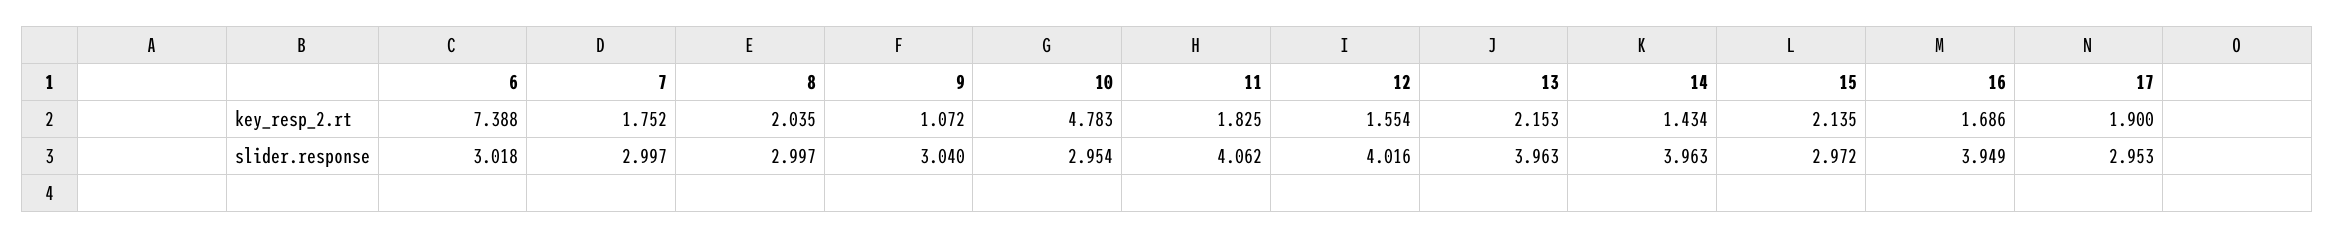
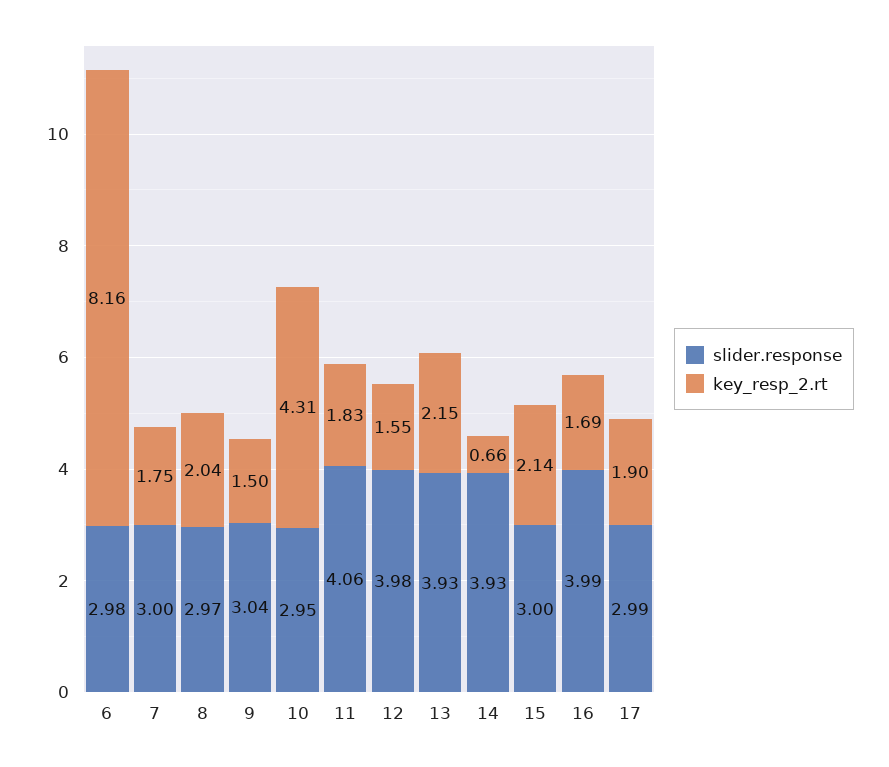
  {
    "key_resp_2.rt": {
-     "6": 7.388,
+     "6": 8.16,
      "7": 1.752,
      "8": 2.035,
-     "9": 1.072,
+     "9": 1.5,
-     "10": 4.783,
+     "10": 4.31,
      "11": 1.825,
      "12": 1.554,
      "13": 2.153,
-     "14": 1.434,
+     "14": 0.66,
      "15": 2.135,
      "16": 1.686,
      "17": 1.9
    },
    "slider.response": {
-     "6": 3.018,
+     "6": 2.98,
      "7": 2.997,
-     "8": 2.997,
+     "8": 2.97,
      "9": 3.04,
      "10": 2.954,
      "11": 4.062,
-     "12": 4.016,
+     "12": 3.98,
-     "13": 3.963,
+     "13": 3.93,
-     "14": 3.963,
+     "14": 3.93,
-     "15": 2.972,
+     "15": 3,
-     "16": 3.949,
+     "16": 3.99,
-     "17": 2.953
+     "17": 2.99
    }
  }

